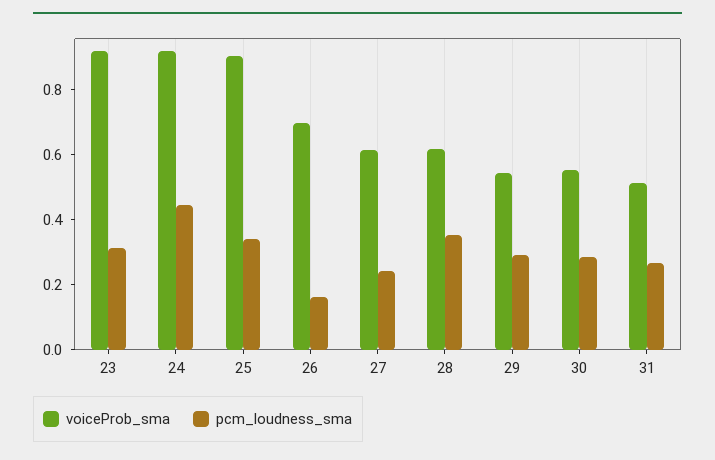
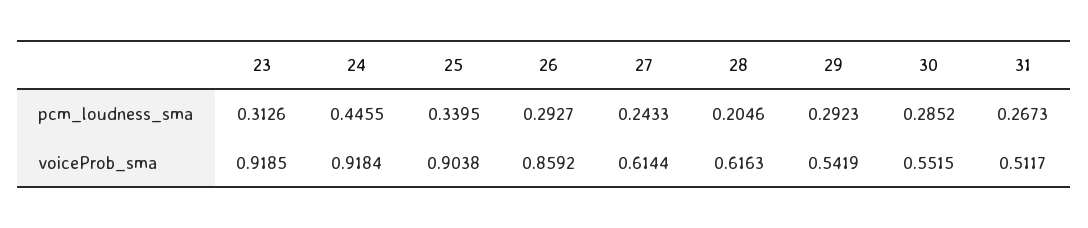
  {
    "voiceProb_sma": {
      "23": 0.9185,
      "24": 0.9184,
      "25": 0.9038,
-     "26": 0.7,
+     "26": 0.8592,
      "27": 0.6144,
      "28": 0.6163,
      "29": 0.5419,
      "30": 0.5515,
      "31": 0.5117
    },
    "pcm_loudness_sma": {
      "23": 0.3126,
      "24": 0.4455,
      "25": 0.3395,
-     "26": 0.15,
+     "26": 0.2927,
      "27": 0.2433,
-     "28": 0.35,
+     "28": 0.2046,
      "29": 0.2923,
      "30": 0.2852,
      "31": 0.2673
    }
  }

